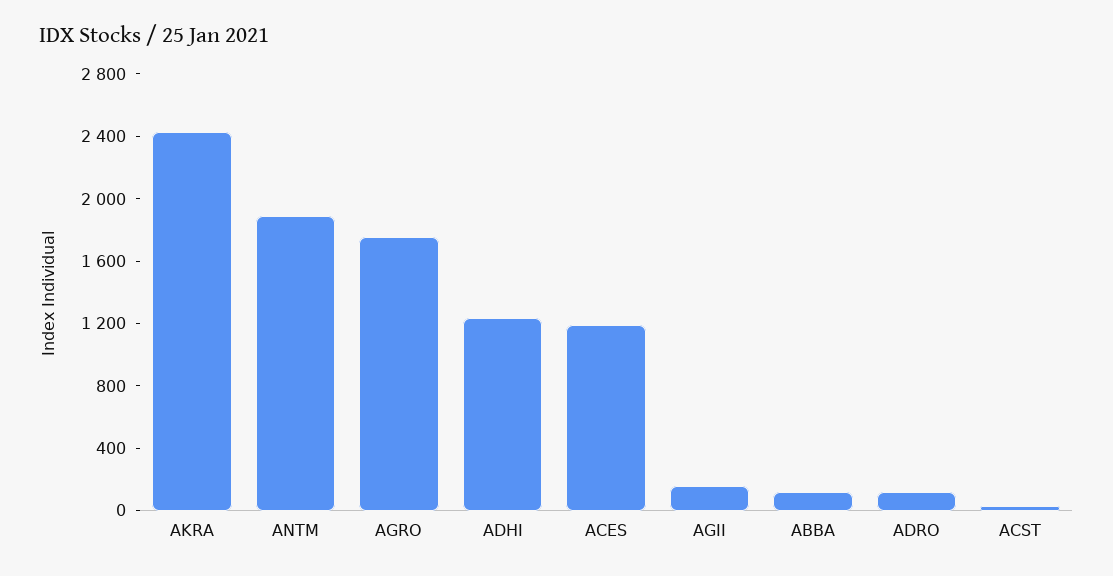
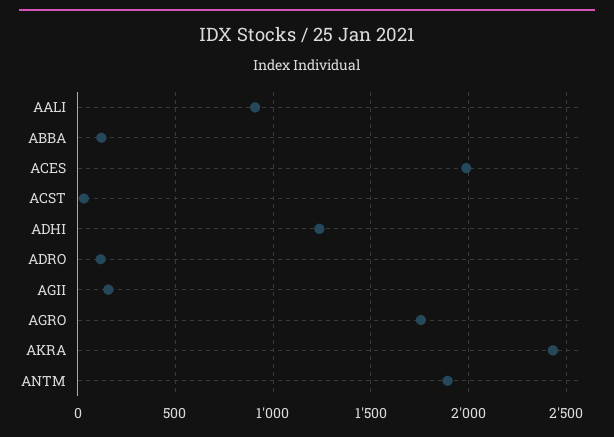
  {
    "AKRA": 2450,
    "ANTM": 1900,
    "AGRO": 1750,
    "ADHI": 1250,
-   "ACES": 1200,
+   "ACES": 2000,
    "AGII": 150,
    "ABBA": 100,
    "ADRO": 100,
-   "ACST": 50
+   "ACST": 50,
+   "AALI": 900
  }

